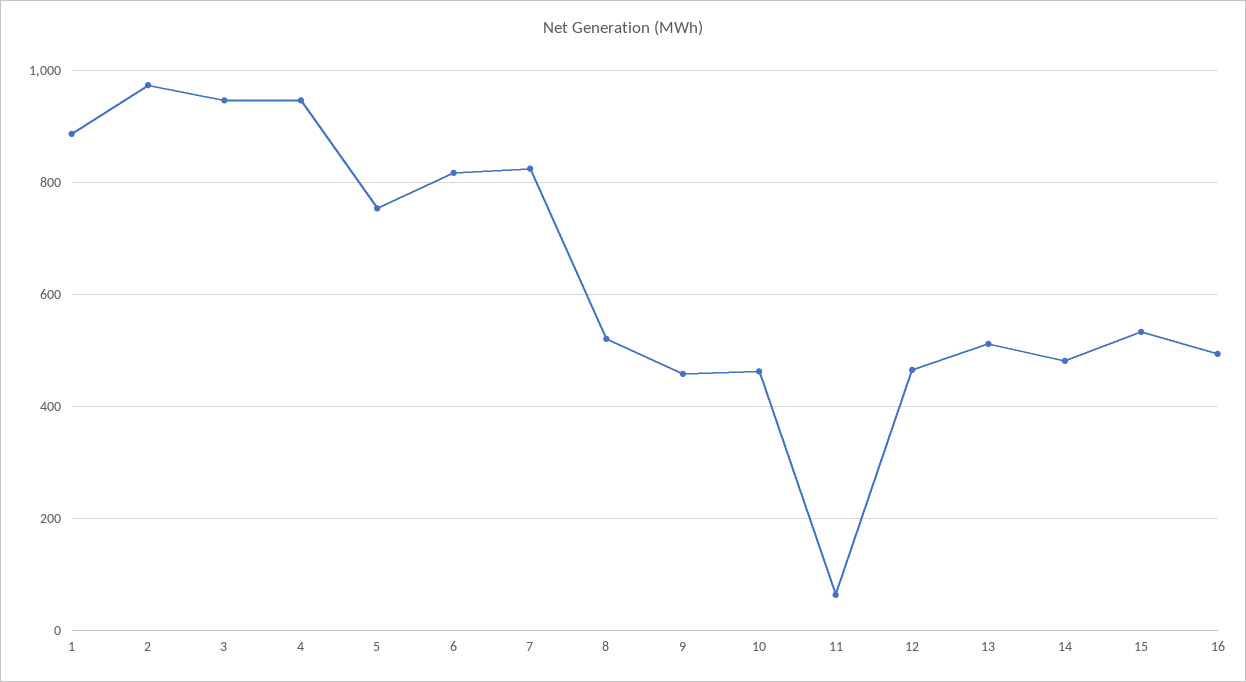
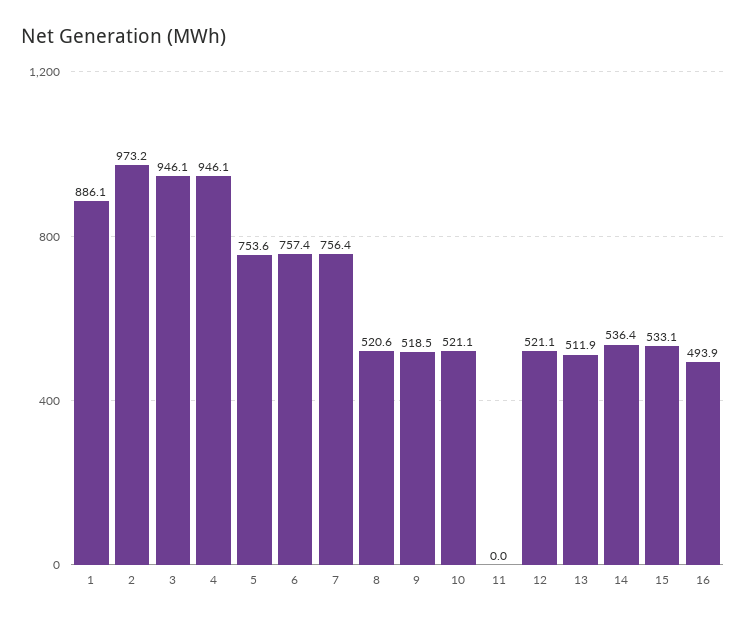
  {
    "1": 886.1,
    "2": 973.2,
    "3": 946.1,
    "4": 946.1,
    "5": 753.6,
-   "6": 820,
+   "6": 757.4,
-   "7": 820,
+   "7": 756.4,
    "8": 520.6,
-   "9": 460,
+   "9": 518.5,
-   "10": 460,
+   "10": 521.1,
-   "11": 60,
+   "11": 0,
-   "12": 460,
+   "12": 521.1,
    "13": 511.9,
-   "14": 480,
+   "14": 536.4,
    "15": 533.1,
    "16": 493.9
  }

